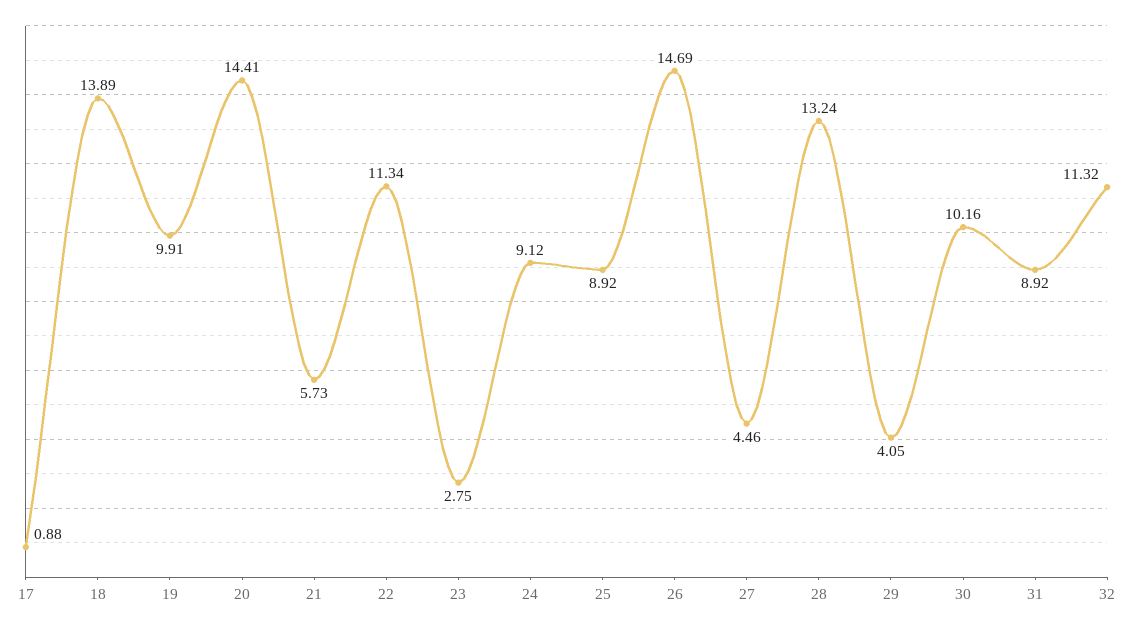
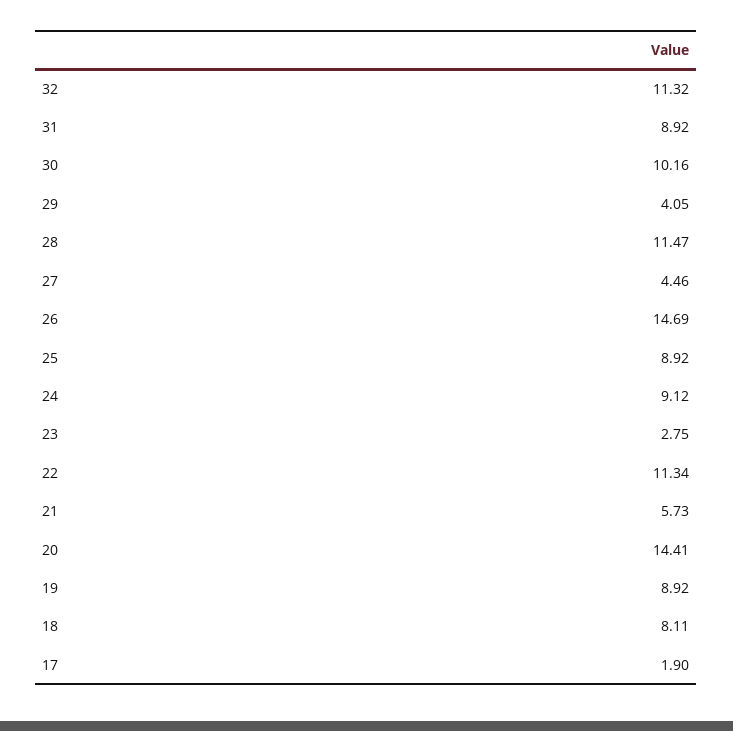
  {
-   "17": 0.88,
+   "17": 1.9,
-   "18": 13.89,
+   "18": 8.11,
-   "19": 9.91,
+   "19": 8.92,
    "20": 14.41,
    "21": 5.73,
    "22": 11.34,
    "23": 2.75,
    "24": 9.12,
    "25": 8.92,
    "26": 14.69,
    "27": 4.46,
-   "28": 13.24,
+   "28": 11.47,
    "29": 4.05,
    "30": 10.16,
    "31": 8.92,
    "32": 11.32
  }

